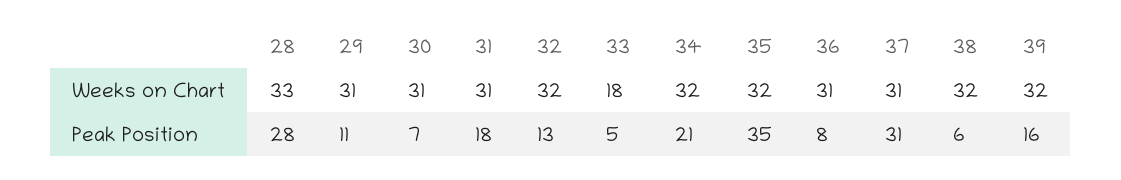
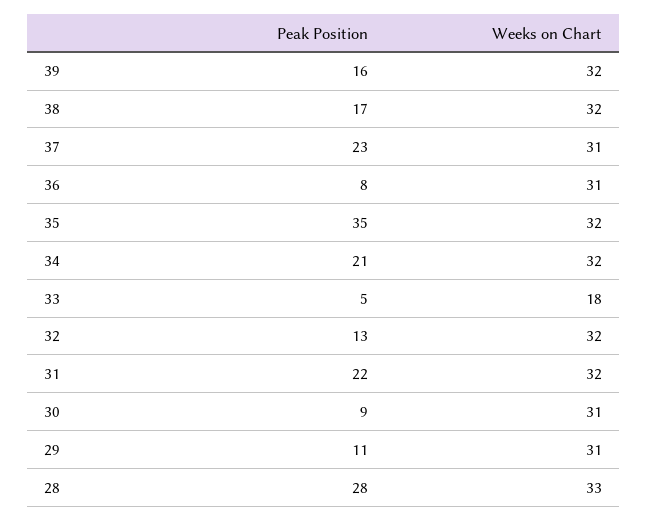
  {
    "28": {
      "Weeks on Chart": 33,
      "Peak Position": 28
    },
    "29": {
      "Weeks on Chart": 31,
      "Peak Position": 11
    },
    "30": {
      "Weeks on Chart": 31,
-     "Peak Position": 7
+     "Peak Position": 9
    },
    "31": {
-     "Weeks on Chart": 31,
+     "Weeks on Chart": 32,
-     "Peak Position": 18
+     "Peak Position": 22
    },
    "32": {
      "Weeks on Chart": 32,
      "Peak Position": 13
    },
    "33": {
      "Weeks on Chart": 18,
      "Peak Position": 5
    },
    "34": {
      "Weeks on Chart": 32,
      "Peak Position": 21
    },
    "35": {
      "Weeks on Chart": 32,
      "Peak Position": 35
    },
    "36": {
      "Weeks on Chart": 31,
      "Peak Position": 8
    },
    "37": {
      "Weeks on Chart": 31,
-     "Peak Position": 31
+     "Peak Position": 23
    },
    "38": {
      "Weeks on Chart": 32,
-     "Peak Position": 6
+     "Peak Position": 17
    },
    "39": {
      "Weeks on Chart": 32,
      "Peak Position": 16
    }
  }

